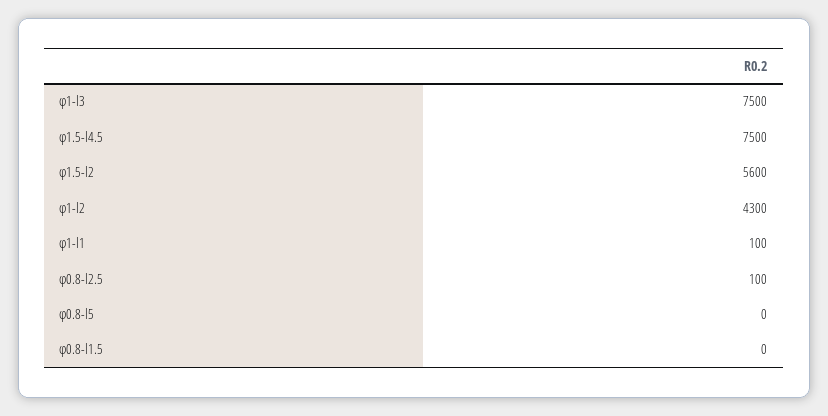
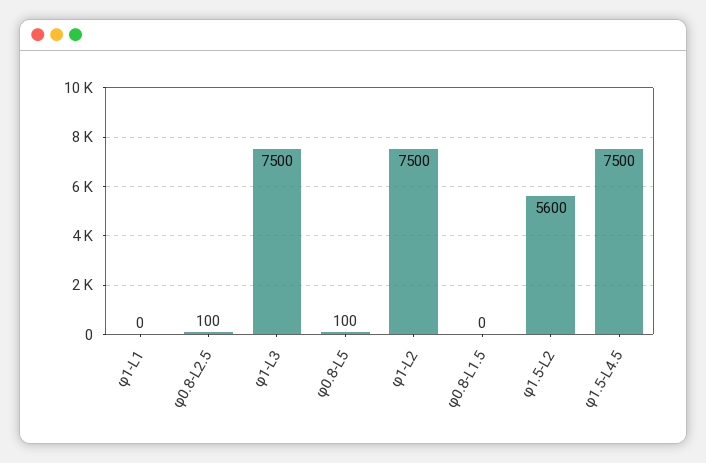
  {
    "φ1-l3": 7500,
    "φ1.5-l4.5": 7500,
    "φ1.5-l2": 5600,
-   "φ1-l2": 4300,
+   "φ1-l2": 7500,
-   "φ1-l1": 100,
+   "φ1-l1": 0,
    "φ0.8-l2.5": 100,
-   "φ0.8-l5": 0,
+   "φ0.8-l5": 100,
    "φ0.8-l1.5": 0
  }

